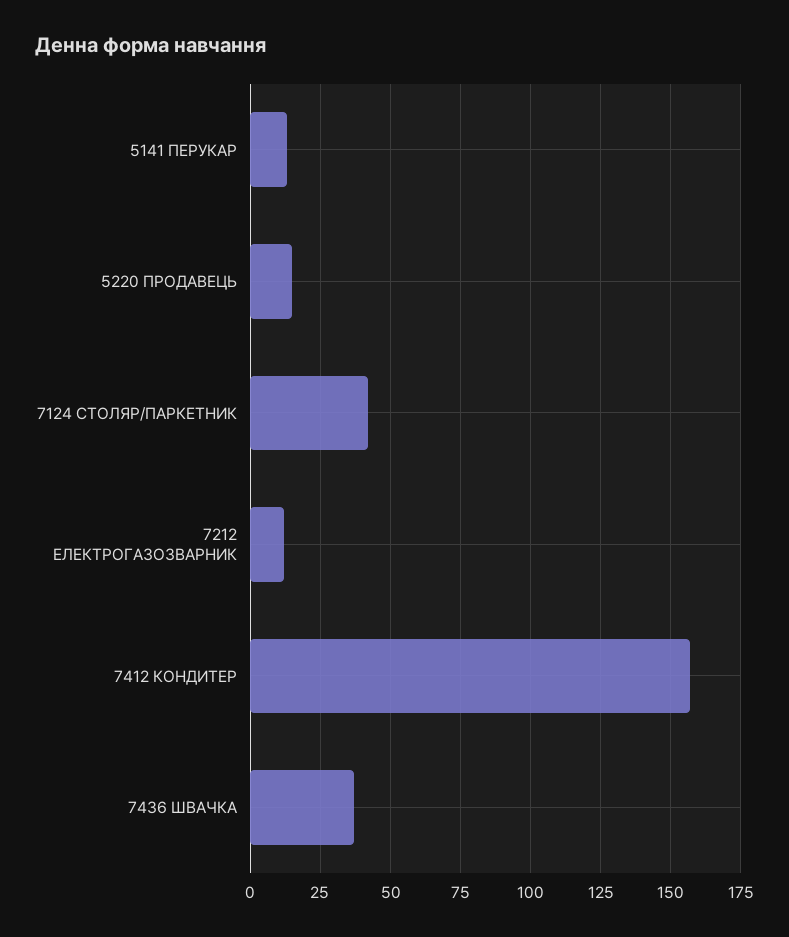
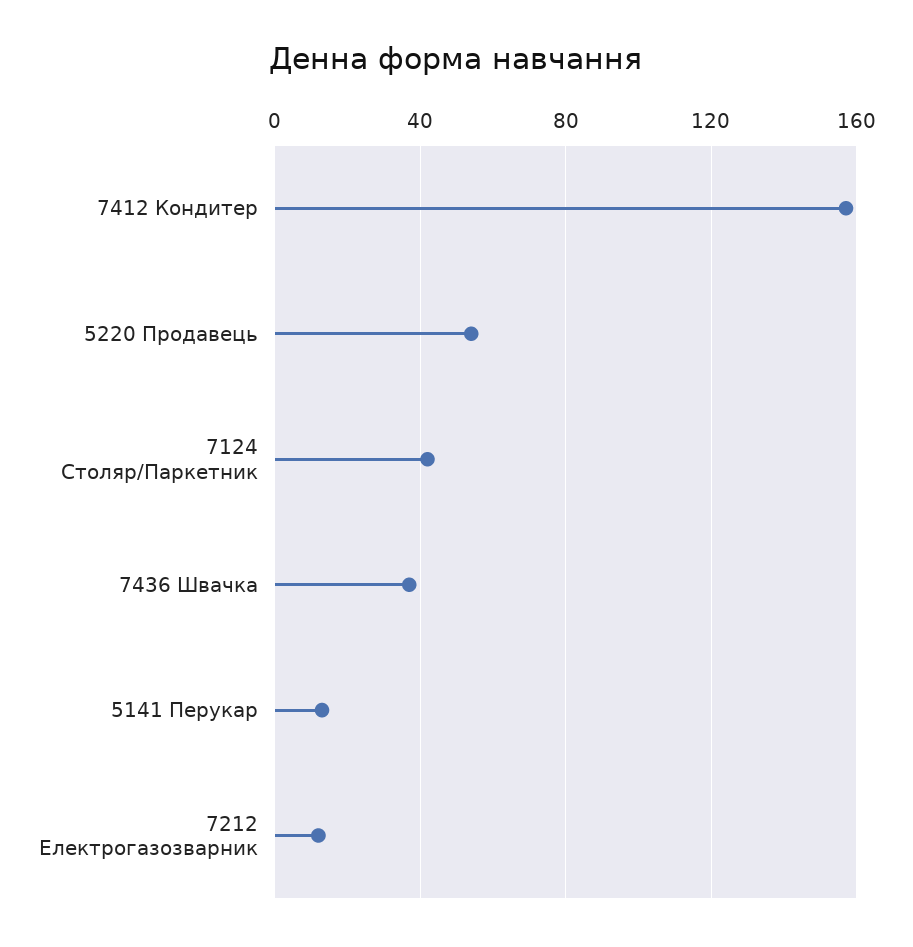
  {
    "5141 ПЕРУКАР": 15,
-   "5220 ПРОДАВЕЦЬ": 15,
+   "5220 ПРОДАВЕЦЬ": 55,
    "7124 СТОЛЯР/ПАРКЕТНИК": 40,
    "7212 ЕЛЕКТРОГАЗОЗВАРНИК": 10,
    "7412 КОНДИТЕР": 155,
    "7436 ШВАЧКА": 35
  }

